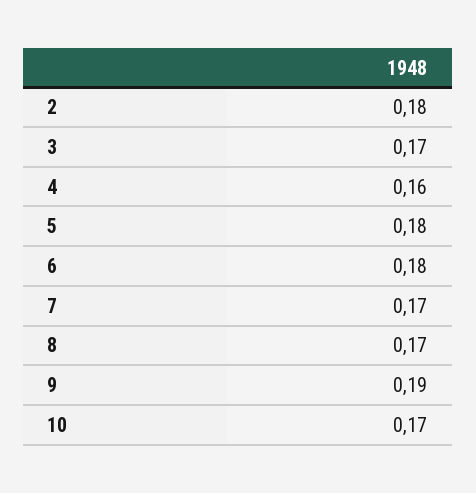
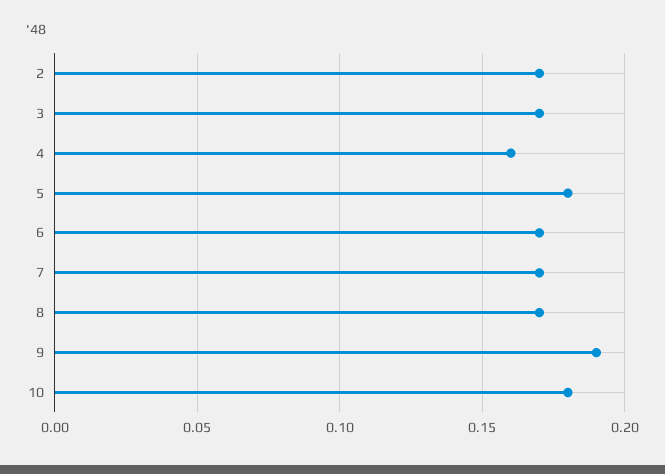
  {
-   "2": 0.18,
+   "2": 0.17,
    "3": 0.17,
    "4": 0.16,
    "5": 0.18,
-   "6": 0.18,
+   "6": 0.17,
    "7": 0.17,
    "8": 0.17,
    "9": 0.19,
-   "10": 0.17
+   "10": 0.18
  }

